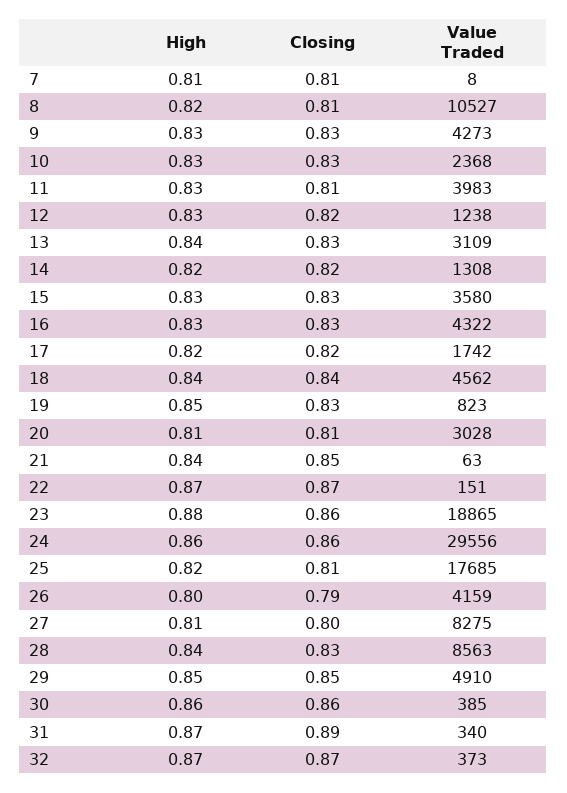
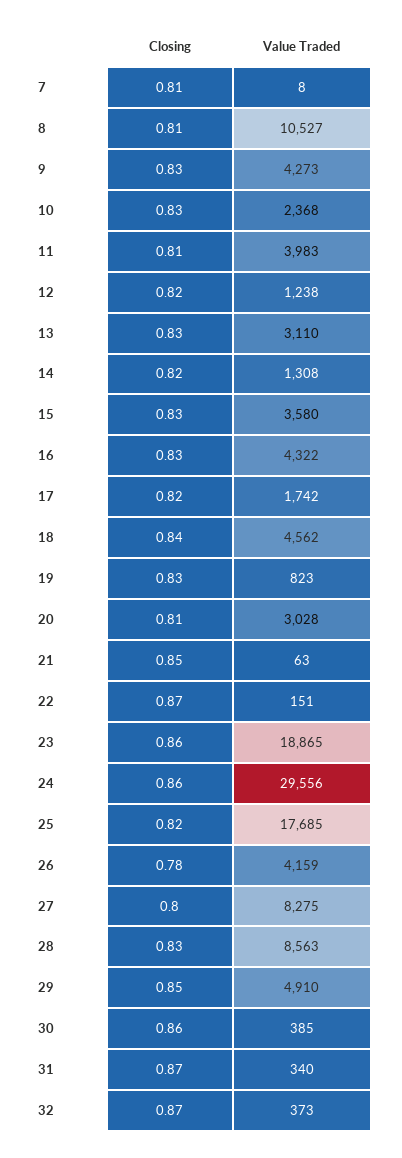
  {
-   "High": {
-     "7": 0.81,
-     "8": 0.82,
-     "9": 0.83,
-     "10": 0.83,
-     "11": 0.83,
-     "12": 0.83,
-     "13": 0.84,
-     "14": 0.82,
-     "15": 0.83,
-     "16": 0.83,
-     "17": 0.82,
-     "18": 0.84,
-     "19": 0.85,
-     "20": 0.81,
-     "21": 0.84,
-     "22": 0.87,
-     "23": 0.88,
-     "24": 0.86,
-     "25": 0.82,
-     "26": 0.8,
-     "27": 0.81,
-     "28": 0.84,
-     "29": 0.85,
-     "30": 0.86,
-     "31": 0.87,
-     "32": 0.87
-   },
    "Closing": {
      "7": 0.81,
      "8": 0.81,
      "9": 0.83,
      "10": 0.83,
      "11": 0.81,
      "12": 0.82,
      "13": 0.83,
      "14": 0.82,
      "15": 0.83,
      "16": 0.83,
      "17": 0.82,
      "18": 0.84,
      "19": 0.83,
      "20": 0.81,
      "21": 0.85,
      "22": 0.87,
      "23": 0.86,
      "24": 0.86,
-     "25": 0.81,
+     "25": 0.82,
-     "26": 0.79,
+     "26": 0.78,
      "27": 0.8,
      "28": 0.83,
      "29": 0.85,
      "30": 0.86,
-     "31": 0.89,
+     "31": 0.87,
      "32": 0.87
    },
    "Value Traded": {
      "7": 8,
      "8": 10527,
      "9": 4273,
      "10": 2368,
      "11": 3983,
      "12": 1238,
-     "13": 3109,
+     "13": 3110,
      "14": 1308,
      "15": 3580,
      "16": 4322,
      "17": 1742,
      "18": 4562,
      "19": 823,
      "20": 3028,
      "21": 63,
      "22": 151,
      "23": 18865,
      "24": 29556,
      "25": 17685,
      "26": 4159,
      "27": 8275,
      "28": 8563,
      "29": 4910,
      "30": 385,
      "31": 340,
      "32": 373
    }
  }

